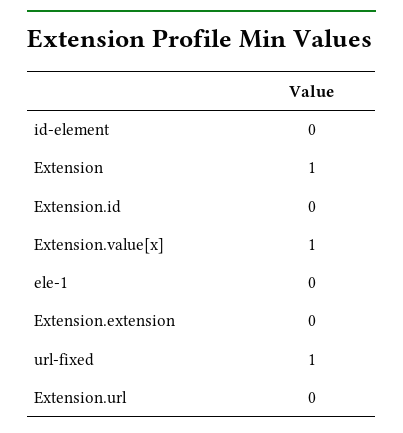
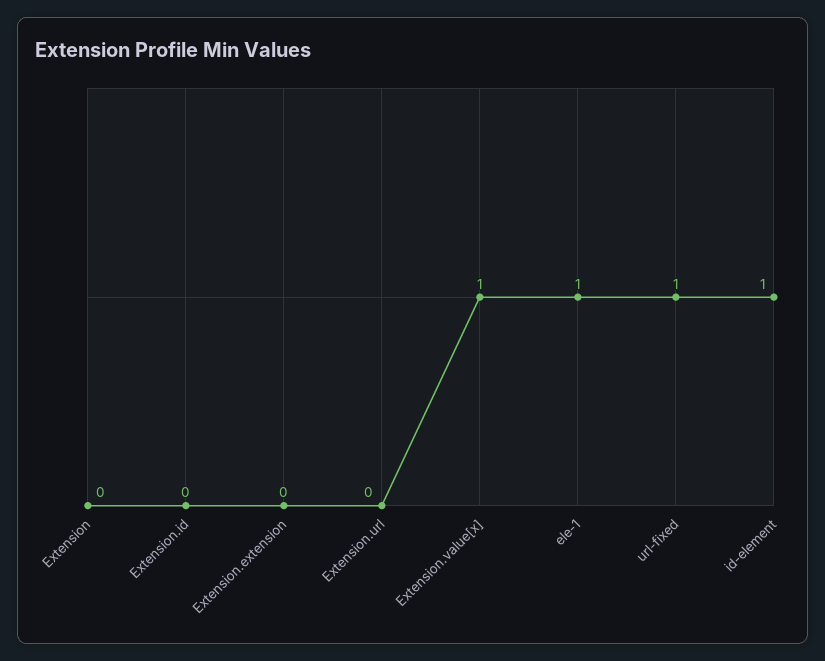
  {
-   "id-element": 0,
+   "id-element": 1,
-   "Extension": 1,
+   "Extension": 0,
    "Extension.id": 0,
    "Extension.value[x]": 1,
-   "ele-1": 0,
+   "ele-1": 1,
    "Extension.extension": 0,
    "url-fixed": 1,
    "Extension.url": 0
  }

